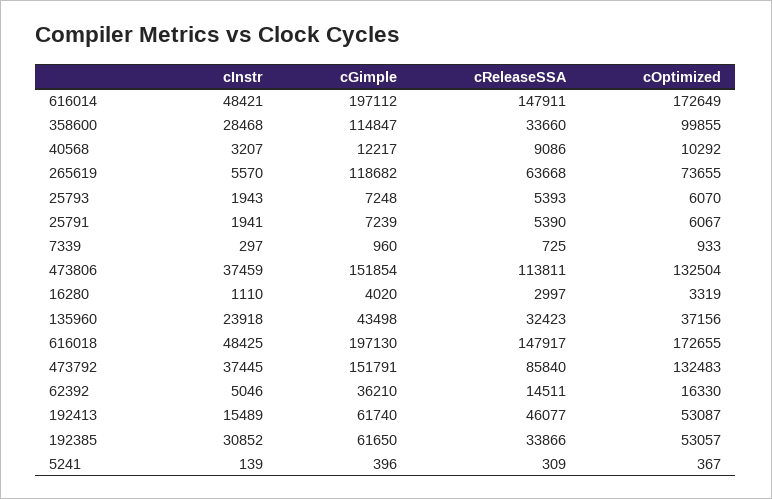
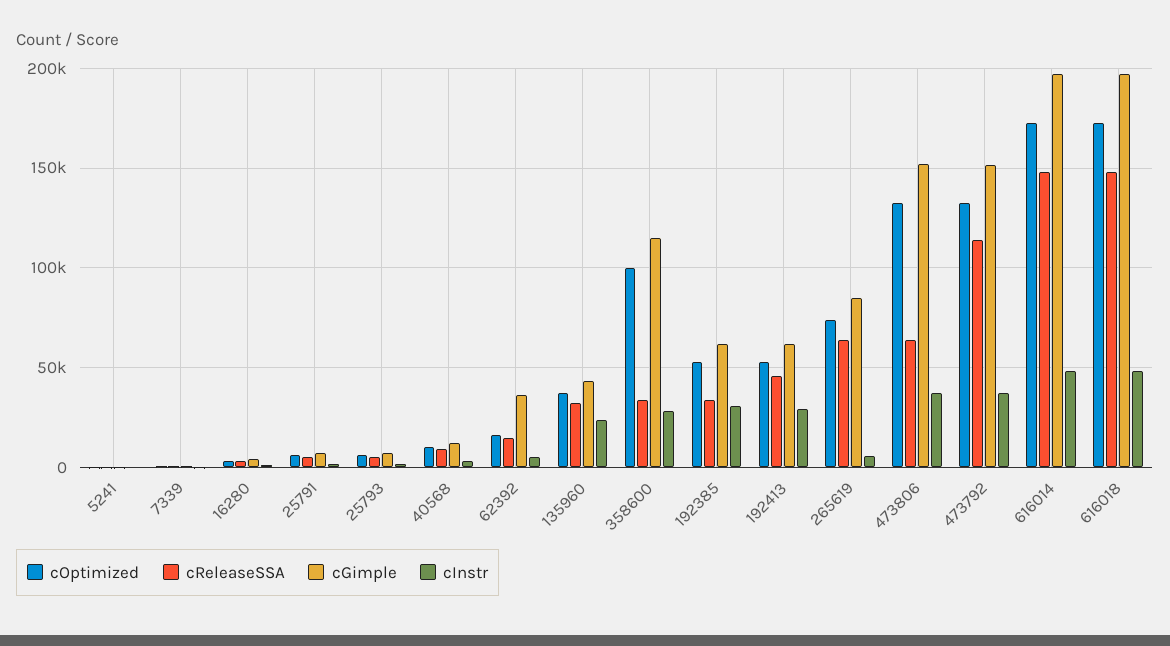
  {
    "cInstr": {
      "616014": 48421,
      "358600": 28468,
      "40568": 3207,
      "265619": 5570,
      "25793": 1943,
      "25791": 1941,
      "7339": 297,
      "473806": 37459,
      "16280": 1110,
      "135960": 23918,
      "616018": 48425,
      "473792": 37445,
      "62392": 5046,
-     "192413": 15489,
+     "192413": 30000,
      "192385": 30852,
      "5241": 139
    },
    "cGimple": {
      "616014": 197112,
      "358600": 114847,
      "40568": 12217,
-     "265619": 118682,
+     "265619": 85000,
      "25793": 7248,
      "25791": 7239,
      "7339": 960,
      "473806": 151854,
      "16280": 4020,
      "135960": 43498,
      "616018": 197130,
      "473792": 151791,
      "62392": 36210,
      "192413": 61740,
      "192385": 61650,
      "5241": 396
    },
    "cReleaseSSA": {
      "616014": 147911,
      "358600": 33660,
      "40568": 9086,
      "265619": 63668,
      "25793": 5393,
      "25791": 5390,
      "7339": 725,
-     "473806": 113811,
+     "473806": 65000,
      "16280": 2997,
      "135960": 32423,
      "616018": 147917,
-     "473792": 85840,
+     "473792": 115000,
      "62392": 14511,
      "192413": 46077,
      "192385": 33866,
      "5241": 309
    },
    "cOptimized": {
      "616014": 172649,
      "358600": 99855,
      "40568": 10292,
      "265619": 73655,
      "25793": 6070,
      "25791": 6067,
      "7339": 933,
      "473806": 132504,
      "16280": 3319,
      "135960": 37156,
      "616018": 172655,
      "473792": 132483,
      "62392": 16330,
      "192413": 53087,
      "192385": 53057,
      "5241": 367
    }
  }

